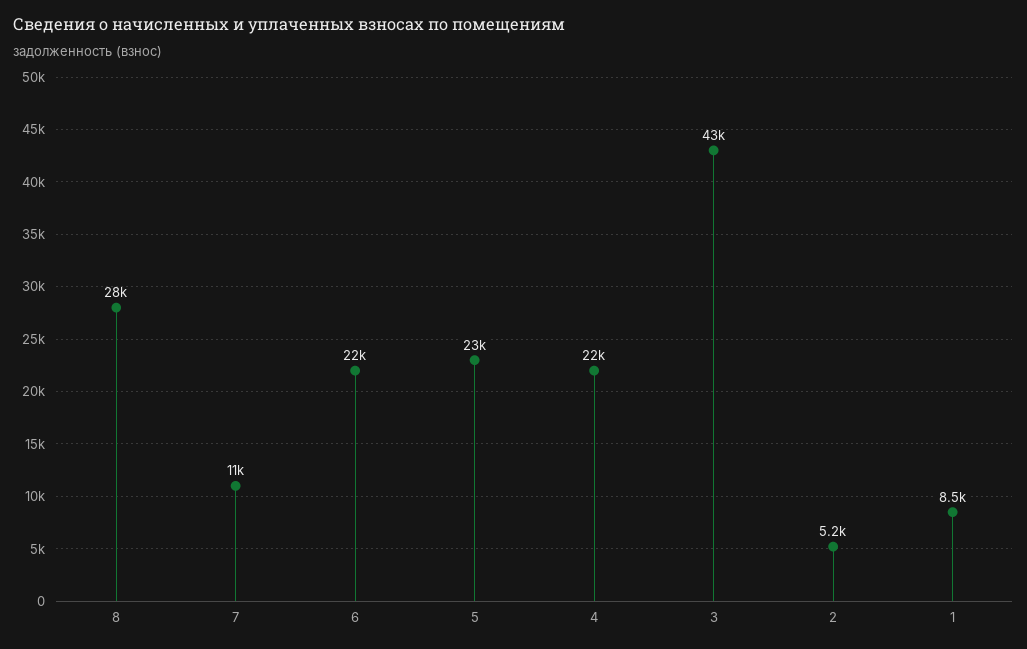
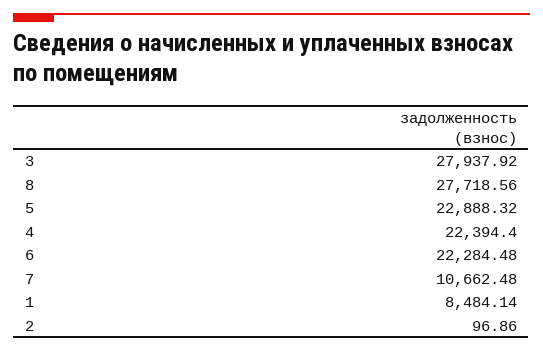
  {
    "8": 27718.56,
    "7": 10662.48,
    "6": 22284.48,
    "5": 22888.32,
    "4": 22394.4,
-   "3": 43000,
+   "3": 27937.92,
-   "2": 5200,
+   "2": 96.86,
    "1": 8484.14
  }

